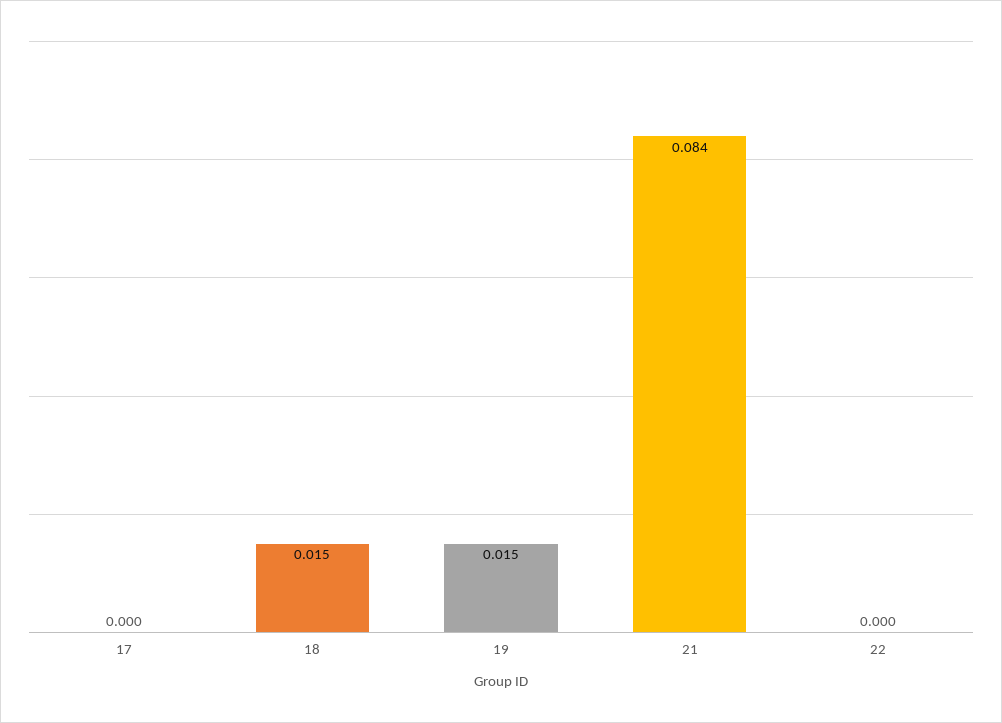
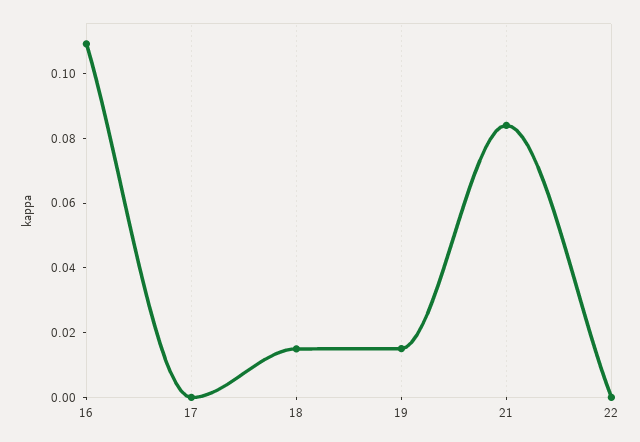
  {
    "17": 0,
    "18": 0.015,
    "19": 0.015,
    "21": 0.084,
-   "22": 0
+   "22": 0,
+   "16": 0.11
  }

